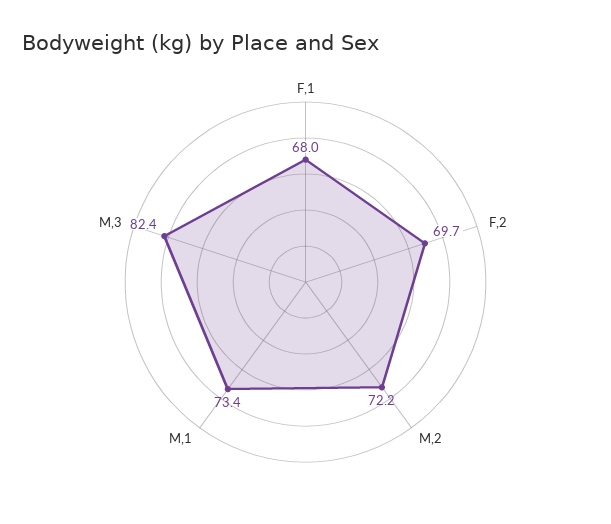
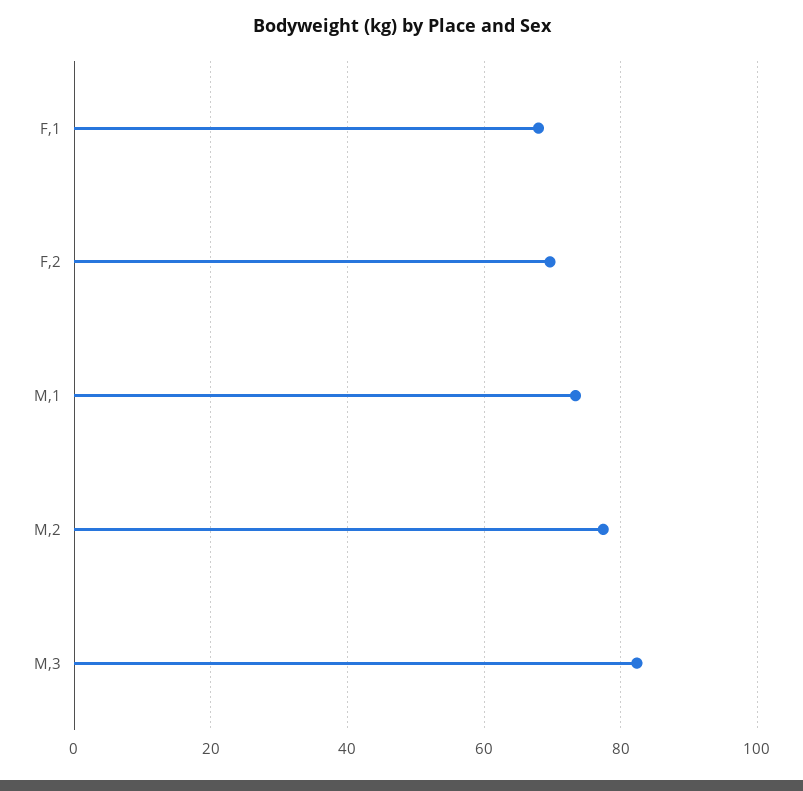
  {
    "F,1": 68,
    "F,2": 69.7,
-   "M,2": 72.2,
+   "M,2": 78,
    "M,1": 73.4,
    "M,3": 82.4
  }

